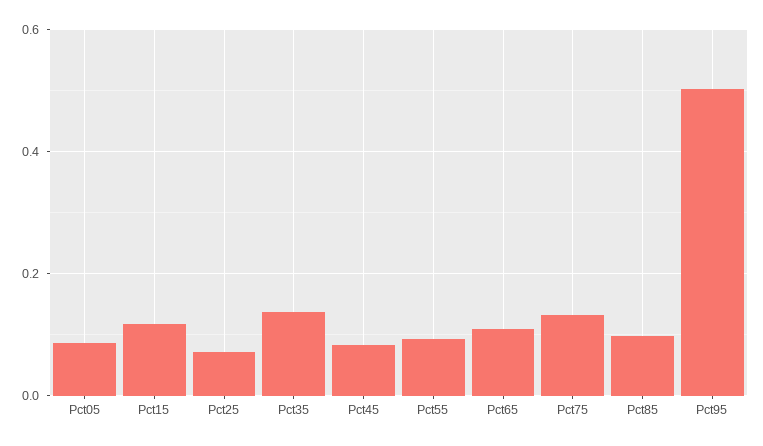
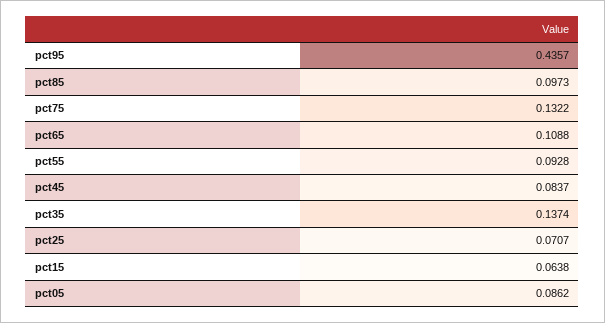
  {
    "Pct05": 0.0862,
-   "Pct15": 0.12,
+   "Pct15": 0.0638,
    "Pct25": 0.0707,
    "Pct35": 0.1374,
    "Pct45": 0.0837,
    "Pct55": 0.0928,
    "Pct65": 0.1088,
    "Pct75": 0.1322,
    "Pct85": 0.0973,
-   "Pct95": 0.5
+   "Pct95": 0.4357
  }

